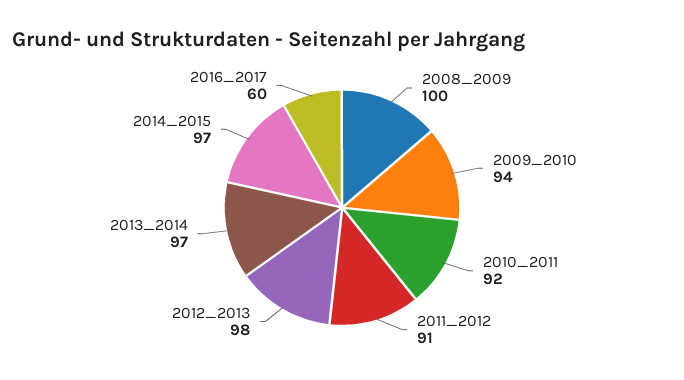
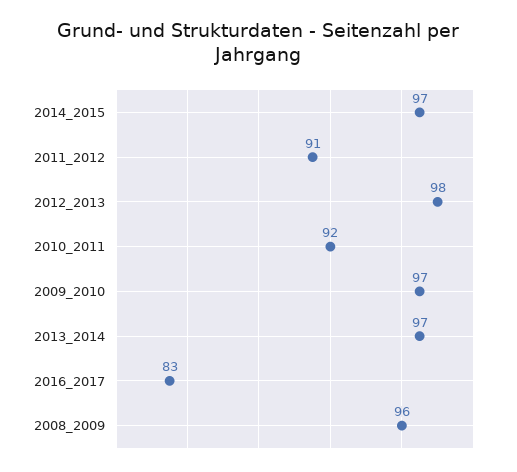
  {
-   "2008_2009": 100,
+   "2008_2009": 96,
-   "2009_2010": 94,
+   "2009_2010": 97,
    "2010_2011": 92,
    "2011_2012": 91,
    "2012_2013": 98,
    "2013_2014": 97,
    "2014_2015": 97,
-   "2016_2017": 60
+   "2016_2017": 83
  }

